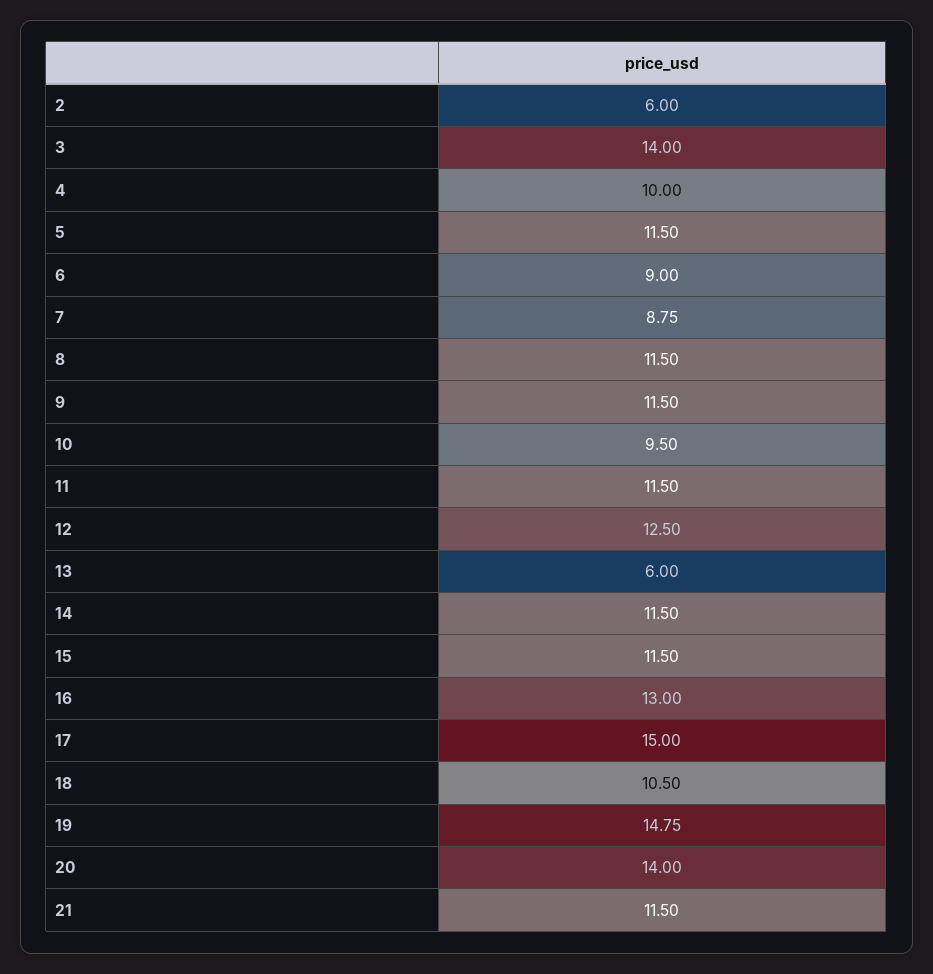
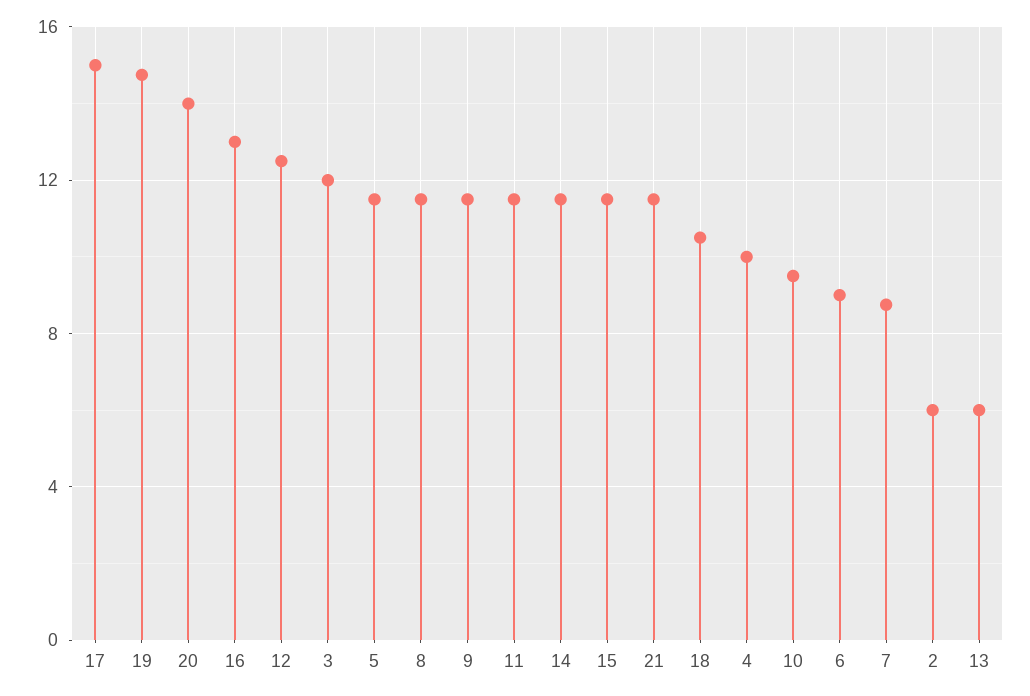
  {
    "2": 6,
-   "3": 14,
+   "3": 12,
    "4": 10,
    "5": 11.5,
    "6": 9,
    "7": 8.75,
    "8": 11.5,
    "9": 11.5,
    "10": 9.5,
    "11": 11.5,
    "12": 12.5,
    "13": 6,
    "14": 11.5,
    "15": 11.5,
    "16": 13,
    "17": 15,
    "18": 10.5,
    "19": 14.75,
    "20": 14,
    "21": 11.5
  }

